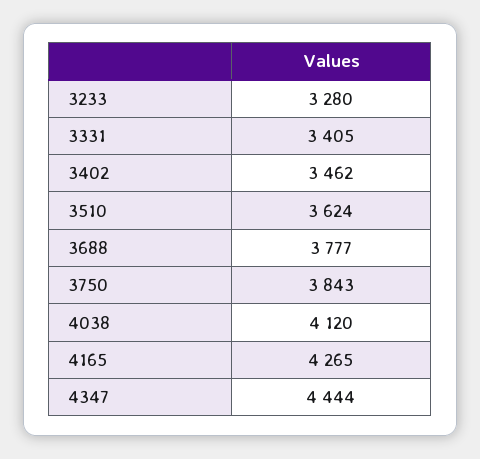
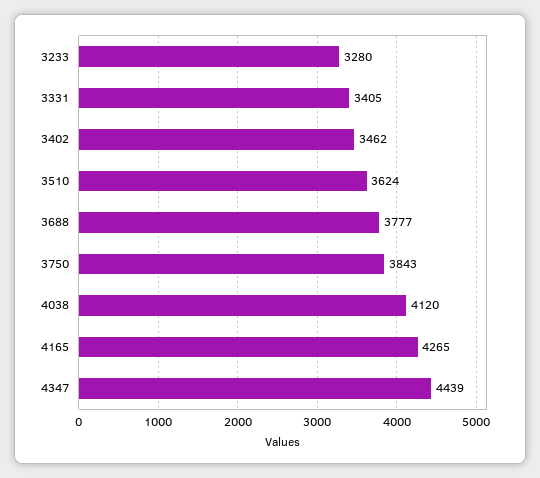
  {
    "3233": 3280,
    "3331": 3405,
    "3402": 3462,
    "3510": 3624,
    "3688": 3777,
    "3750": 3843,
    "4038": 4120,
    "4165": 4265,
-   "4347": 4444
+   "4347": 4439
  }

